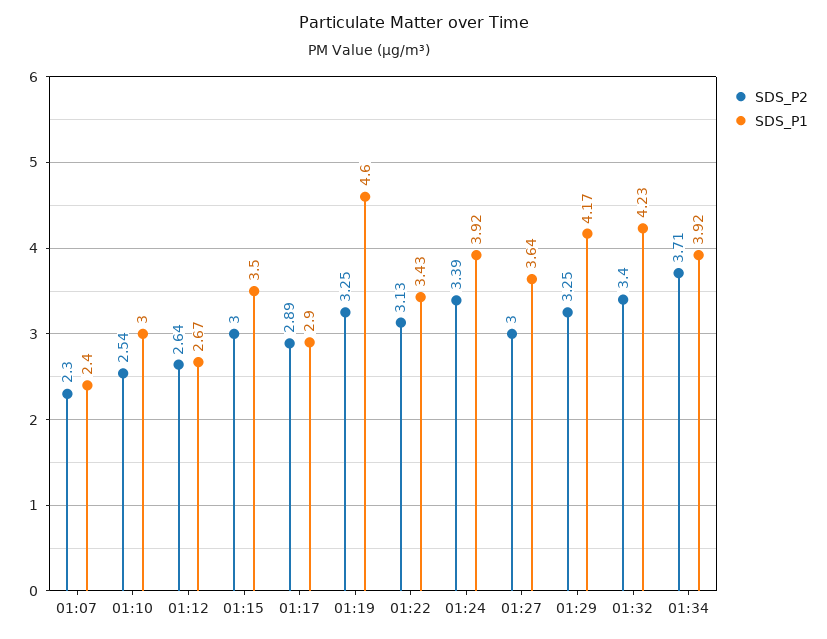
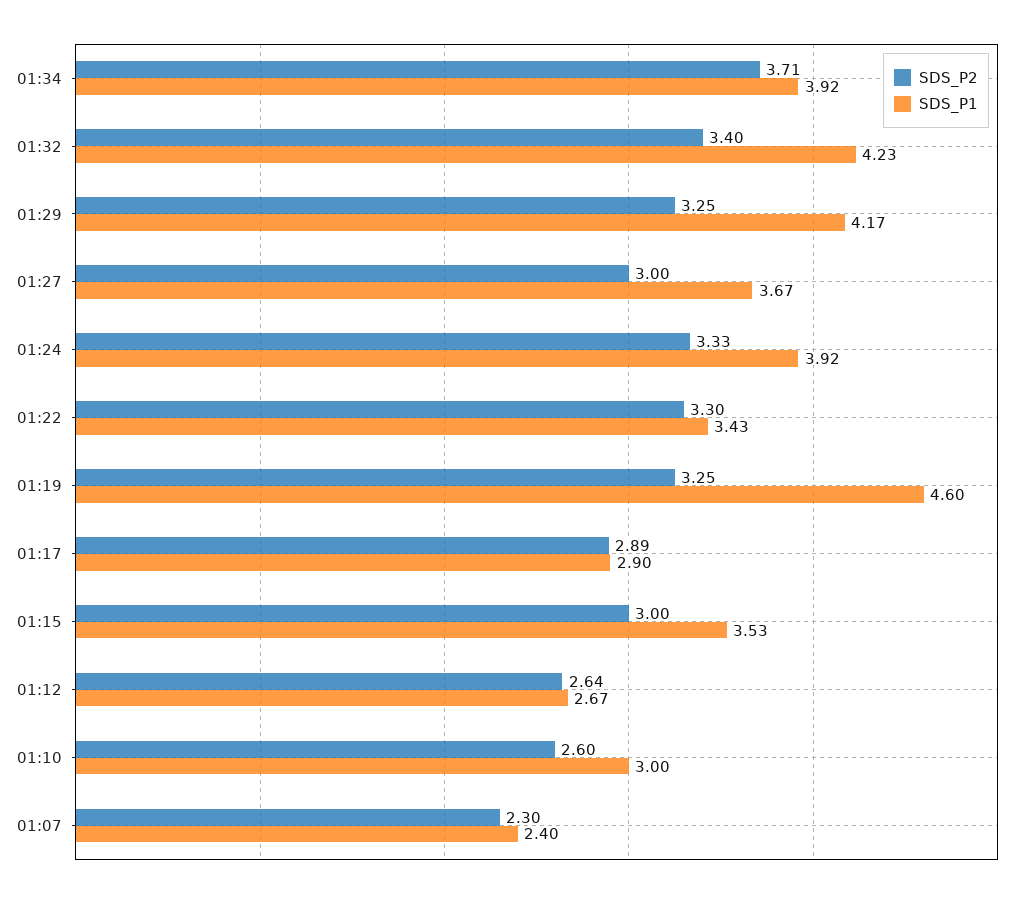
  {
    "SDS_P2": {
      "01:07": 2.3,
-     "01:10": 2.54,
+     "01:10": 2.6,
      "01:12": 2.64,
      "01:15": 3,
      "01:17": 2.89,
      "01:19": 3.25,
-     "01:22": 3.13,
+     "01:22": 3.3,
-     "01:24": 3.39,
+     "01:24": 3.33,
      "01:27": 3,
      "01:29": 3.25,
      "01:32": 3.4,
      "01:34": 3.71
    },
    "SDS_P1": {
      "01:07": 2.4,
      "01:10": 3,
      "01:12": 2.67,
-     "01:15": 3.5,
+     "01:15": 3.53,
      "01:17": 2.9,
      "01:19": 4.6,
      "01:22": 3.43,
      "01:24": 3.92,
-     "01:27": 3.64,
+     "01:27": 3.67,
      "01:29": 4.17,
      "01:32": 4.23,
      "01:34": 3.92
    }
  }

